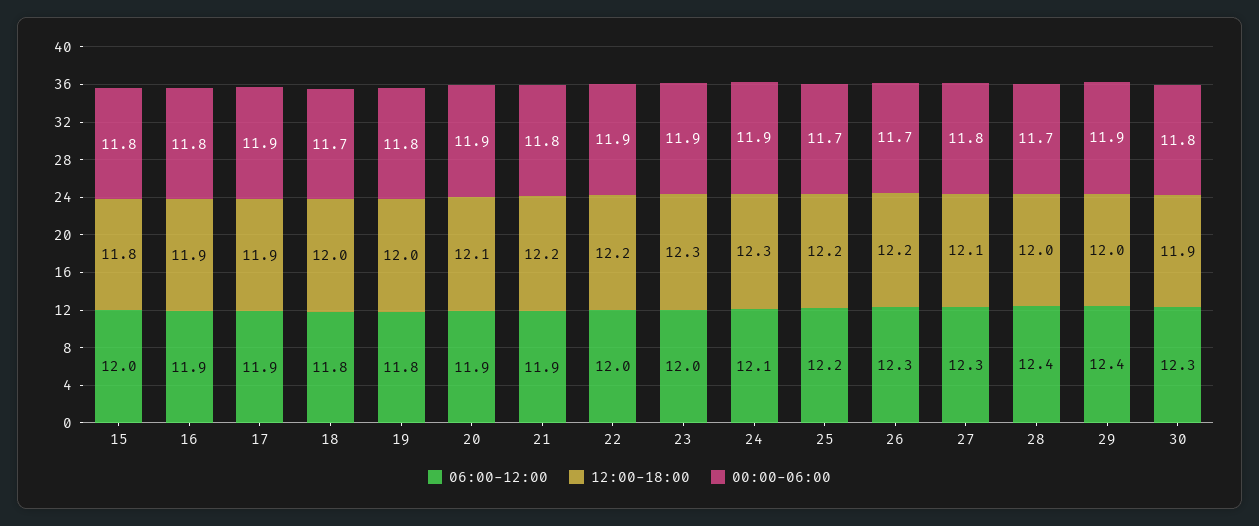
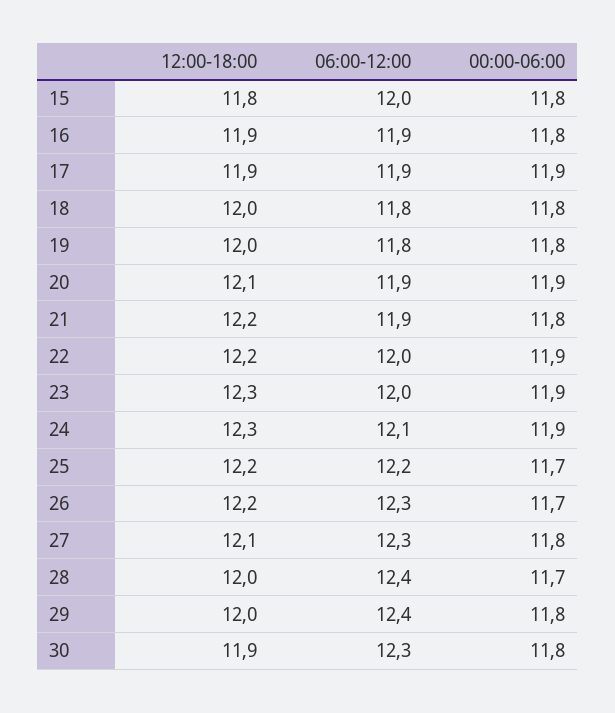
  {
    "06:00-12:00": {
      "15": 12,
      "16": 11.9,
      "17": 11.9,
      "18": 11.8,
      "19": 11.8,
      "20": 11.9,
      "21": 11.9,
      "22": 12,
      "23": 12,
      "24": 12.1,
      "25": 12.2,
      "26": 12.3,
      "27": 12.3,
      "28": 12.4,
      "29": 12.4,
      "30": 12.3
    },
    "12:00-18:00": {
      "15": 11.8,
      "16": 11.9,
      "17": 11.9,
      "18": 12,
      "19": 12,
      "20": 12.1,
      "21": 12.2,
      "22": 12.2,
      "23": 12.3,
      "24": 12.3,
      "25": 12.2,
      "26": 12.2,
      "27": 12.1,
      "28": 12,
      "29": 12,
      "30": 11.9
    },
    "00:00-06:00": {
      "15": 11.8,
      "16": 11.8,
      "17": 11.9,
-     "18": 11.7,
+     "18": 11.8,
      "19": 11.8,
      "20": 11.9,
      "21": 11.8,
      "22": 11.9,
      "23": 11.9,
      "24": 11.9,
      "25": 11.7,
      "26": 11.7,
      "27": 11.8,
      "28": 11.7,
-     "29": 11.9,
+     "29": 11.8,
      "30": 11.8
    }
  }

